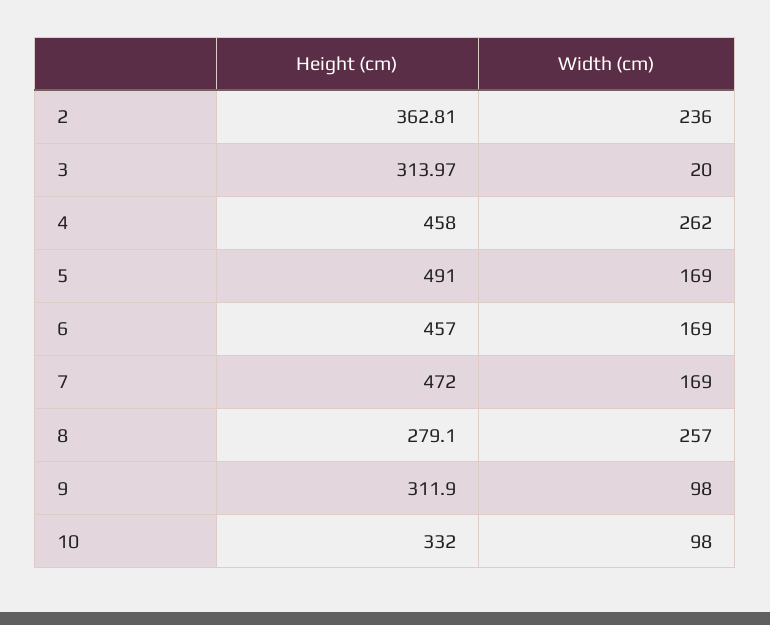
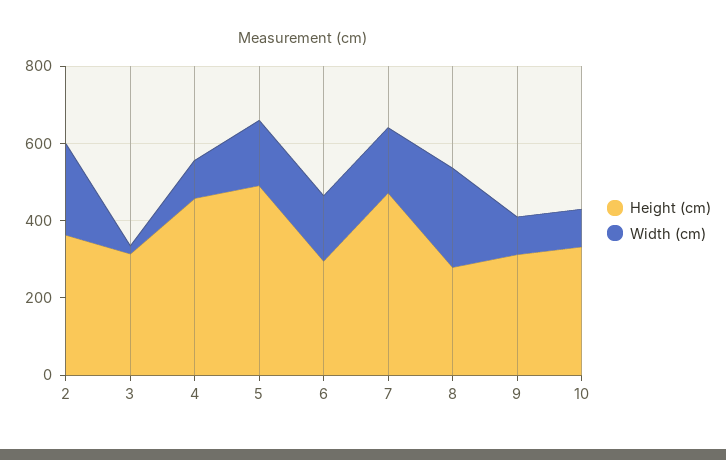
  {
    "Height (cm)": {
      "2": 362.81,
      "3": 313.97,
      "4": 458,
      "5": 491,
-     "6": 457,
+     "6": 300,
      "7": 472,
      "8": 279.1,
      "9": 311.9,
      "10": 332
    },
    "Width (cm)": {
      "2": 236,
      "3": 20,
-     "4": 262,
+     "4": 100,
      "5": 169,
      "6": 169,
      "7": 169,
      "8": 257,
      "9": 98,
      "10": 98
    }
  }

